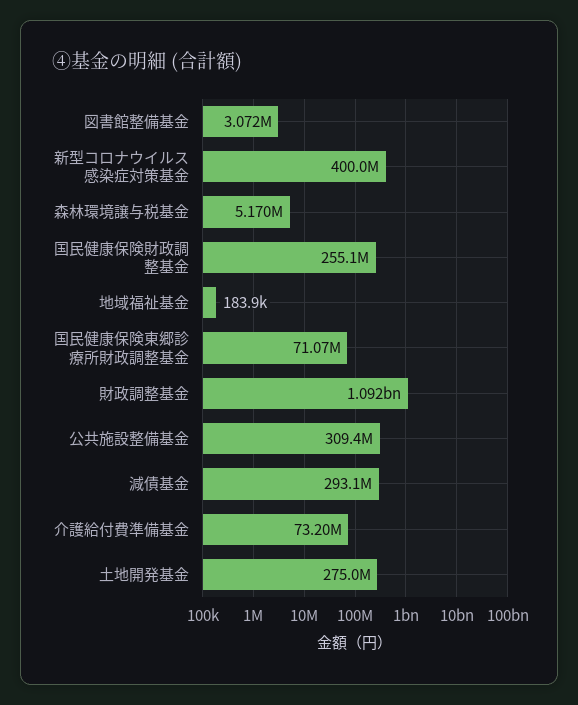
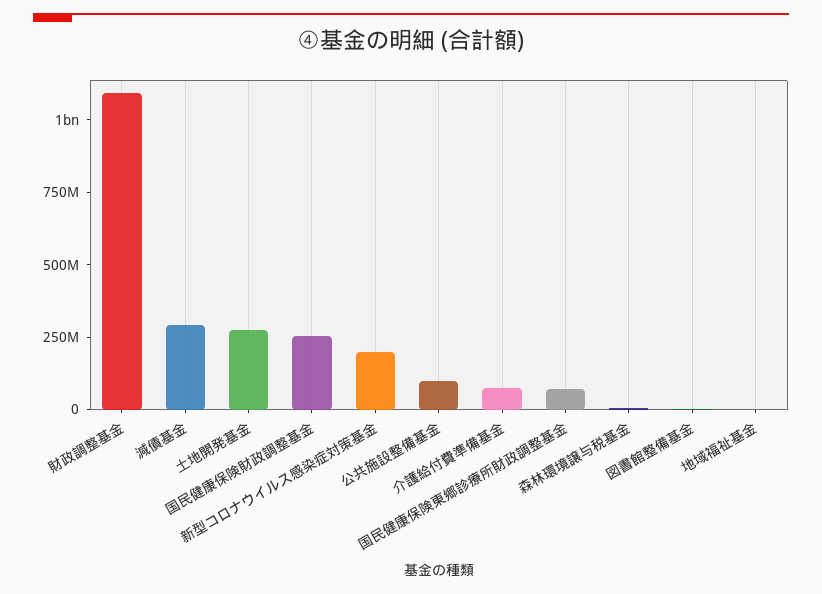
  {
    "図書館整備基金": 3072000,
-   "新型コロナウイルス感染症対策基金": 400000000,
+   "新型コロナウイルス感染症対策基金": 200000000,
    "森林環境譲与税基金": 5170000,
    "国民健康保険財政調整基金": 255100000,
    "地域福祉基金": 183900,
    "国民健康保険東郷診療所財政調整基金": 71070000,
    "財政調整基金": 1092000000,
-   "公共施設整備基金": 309400000,
+   "公共施設整備基金": 100000000,
    "減債基金": 293100000,
    "介護給付費準備基金": 73200000,
    "土地開発基金": 275000000
  }

